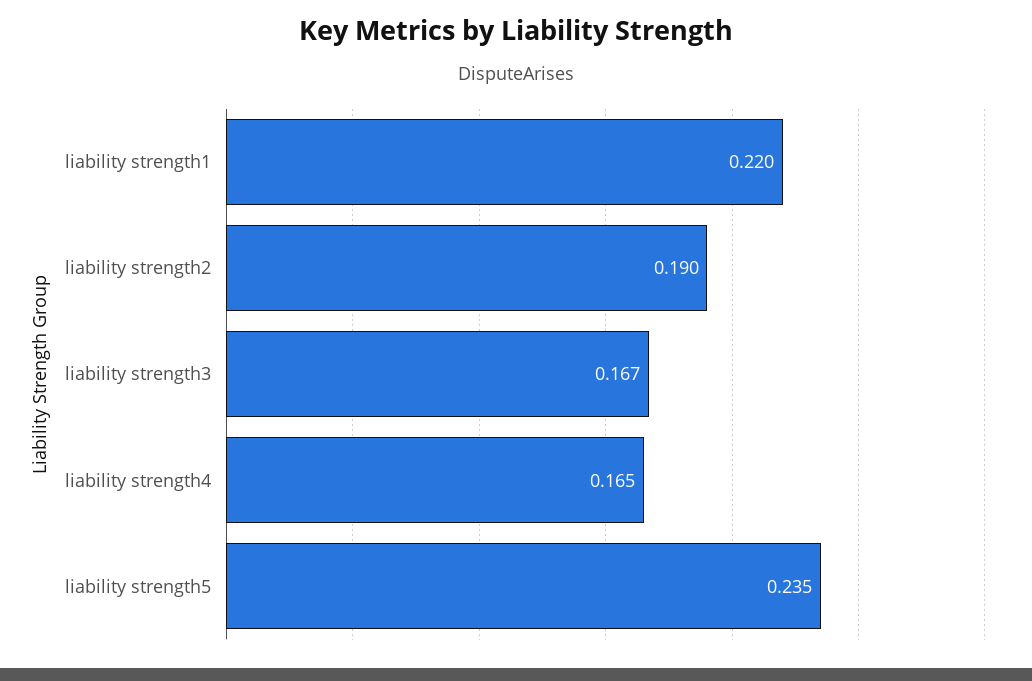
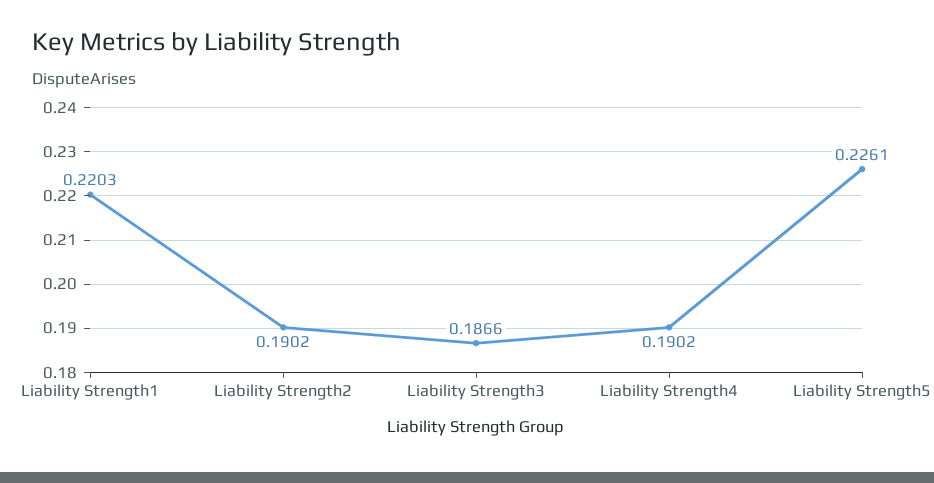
  {
    "liability strength1": 0.2203,
    "liability strength2": 0.1902,
-   "liability strength3": 0.167,
+   "liability strength3": 0.1866,
-   "liability strength4": 0.165,
+   "liability strength4": 0.1902,
-   "liability strength5": 0.235
+   "liability strength5": 0.2261
  }

